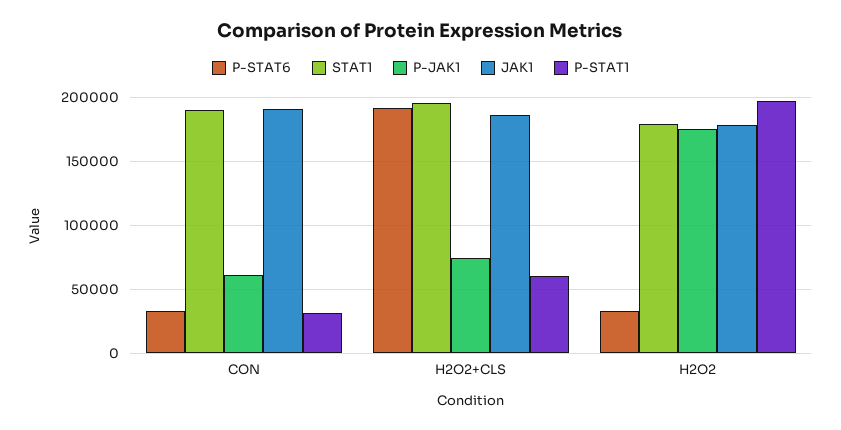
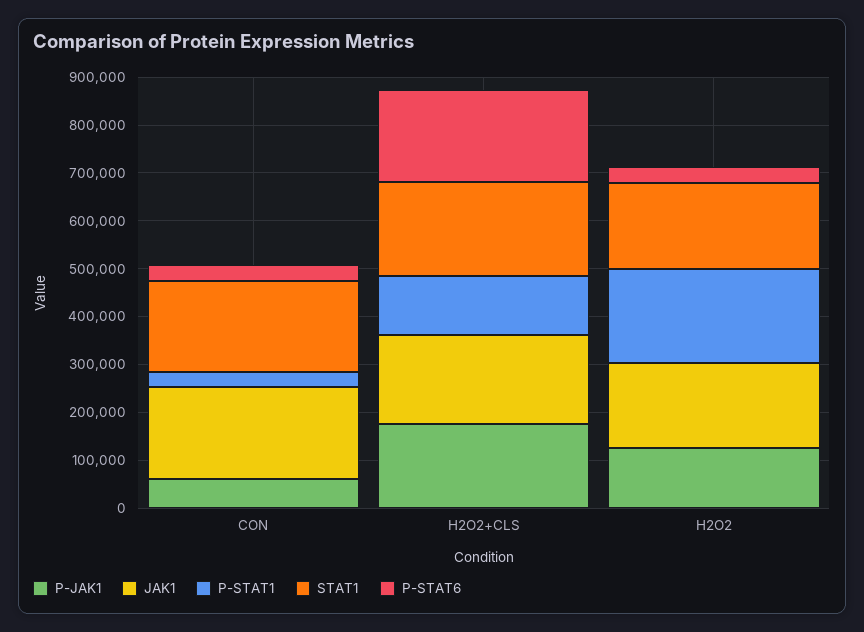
  {
    "P-STAT6": {
      "CON": 35000,
      "H2O2+CLS": 190000,
      "H2O2": 35000
    },
    "STAT1": {
      "CON": 190000,
      "H2O2+CLS": 195000,
      "H2O2": 180000
    },
    "P-JAK1": {
      "CON": 60000,
-     "H2O2+CLS": 75000,
+     "H2O2+CLS": 180000,
-     "H2O2": 175000
+     "H2O2": 120000
    },
    "JAK1": {
      "CON": 190000,
      "H2O2+CLS": 185000,
      "H2O2": 180000
    },
    "P-STAT1": {
      "CON": 30000,
-     "H2O2+CLS": 60000,
+     "H2O2+CLS": 120000,
      "H2O2": 195000
    }
  }

